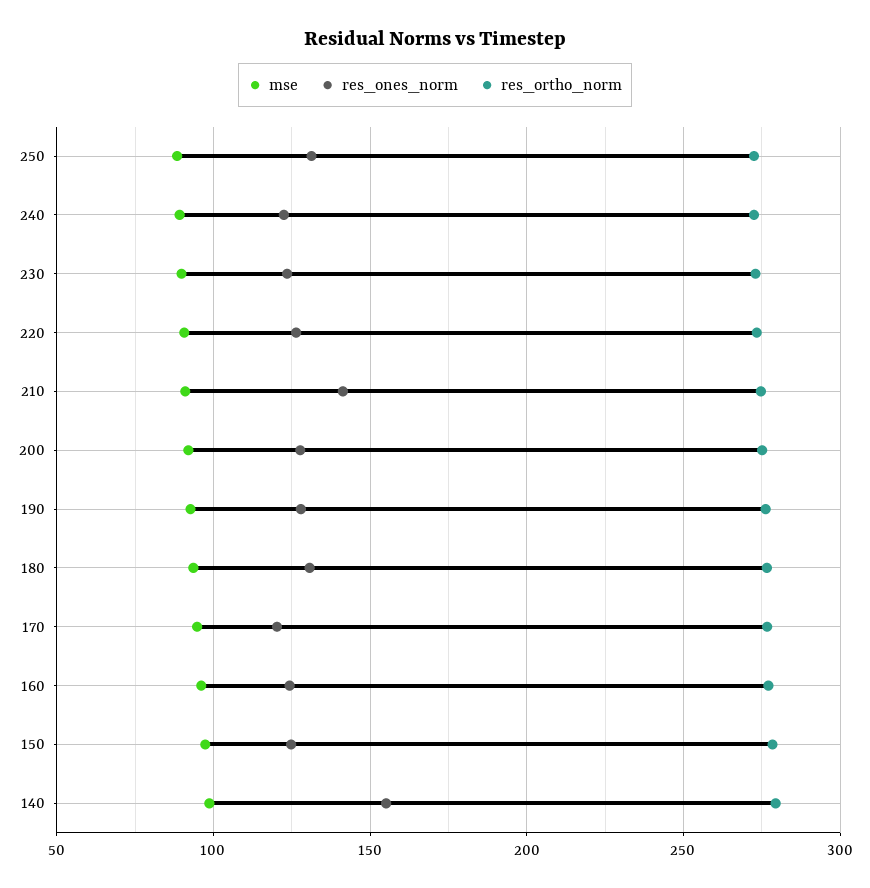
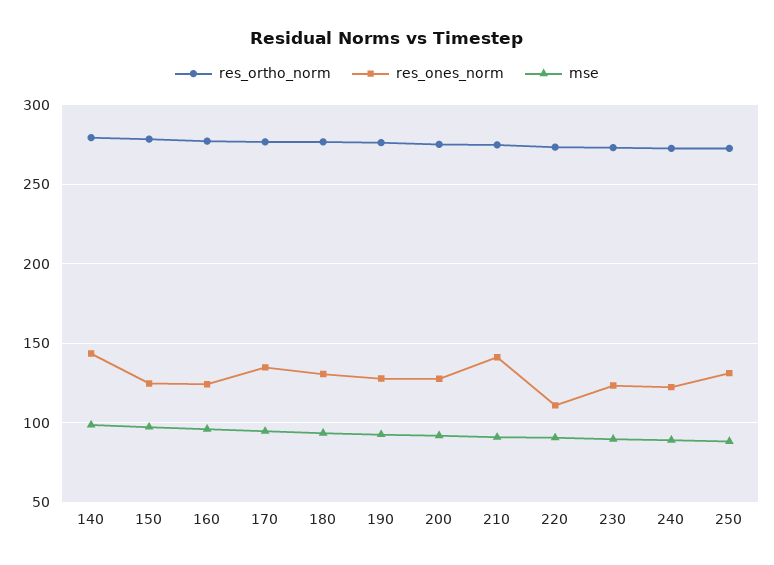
  {
    "mse": {
      "250": 90,
      "240": 90,
      "230": 90,
      "220": 90,
      "210": 90,
      "200": 90,
      "190": 95,
      "180": 95,
      "170": 95,
      "160": 95,
      "150": 95,
      "140": 100
    },
    "res_ones_norm": {
      "250": 130,
      "240": 125,
      "230": 125,
-     "220": 125,
+     "220": 110,
      "210": 140,
      "200": 130,
      "190": 130,
      "180": 130,
-     "170": 120,
+     "170": 135,
      "160": 125,
      "150": 125,
-     "140": 155
+     "140": 145
    },
    "res_ortho_norm": {
      "250": 275,
      "240": 275,
      "230": 275,
      "220": 275,
      "210": 275,
      "200": 275,
      "190": 275,
      "180": 275,
      "170": 275,
      "160": 275,
      "150": 280,
      "140": 280
    }
  }

